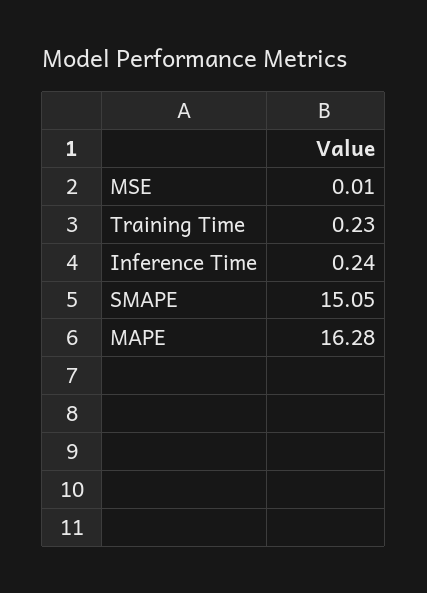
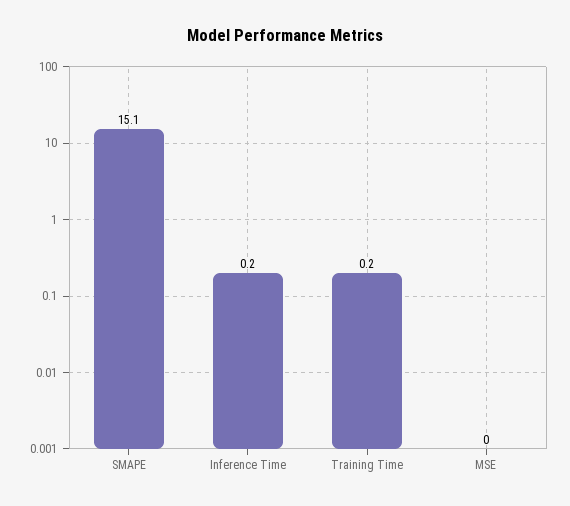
  {
    "MSE": 0.01,
    "Training Time": 0.23,
    "Inference Time": 0.24,
-   "SMAPE": 15.05,
+   "SMAPE": 15.05
-   "MAPE": 16.28
  }

